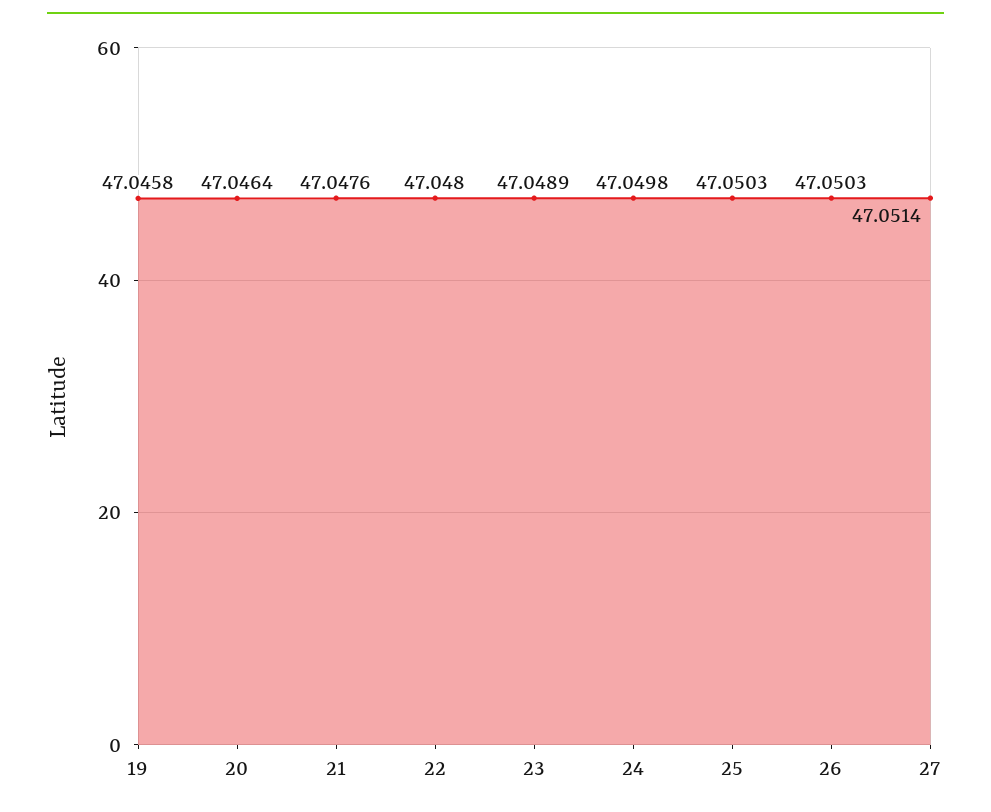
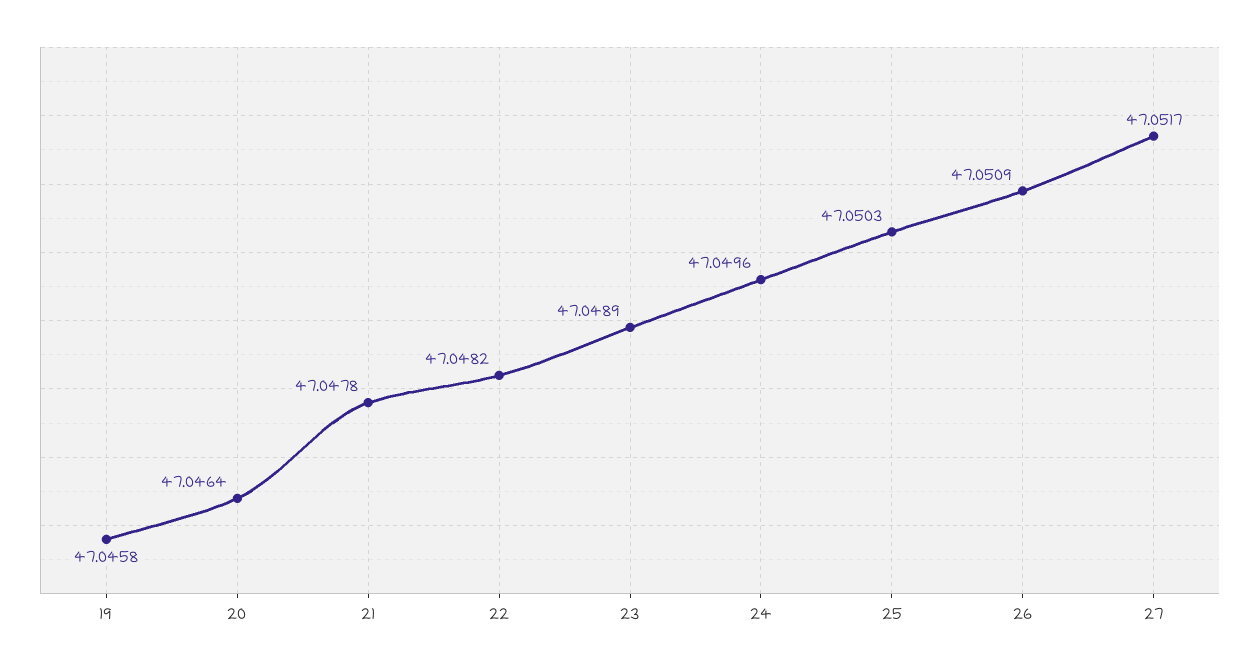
  {
    "19": 47.0458,
    "20": 47.0464,
-   "21": 47.0476,
+   "21": 47.0478,
-   "22": 47.048,
+   "22": 47.0482,
    "23": 47.0489,
-   "24": 47.0498,
+   "24": 47.0496,
    "25": 47.0503,
-   "26": 47.0503,
+   "26": 47.0509,
-   "27": 47.0514
+   "27": 47.0517
  }

